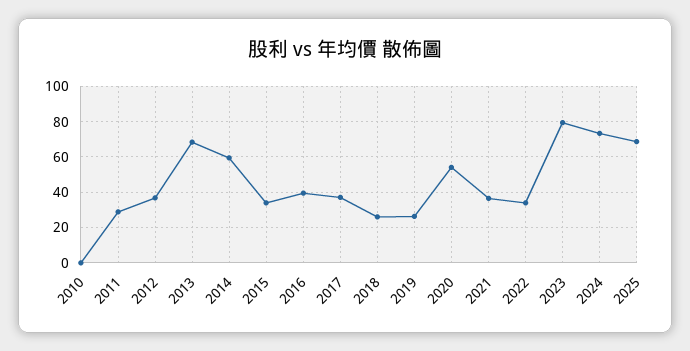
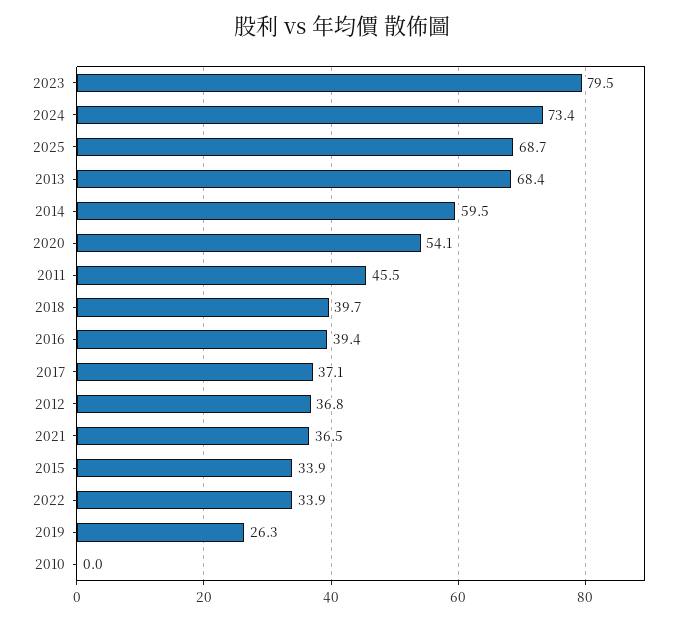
  {
    "2010": 0,
-   "2011": 30,
+   "2011": 45.5,
    "2012": 36.8,
    "2013": 68.4,
    "2014": 59.5,
    "2015": 33.9,
    "2016": 39.4,
    "2017": 37.1,
-   "2018": 25,
+   "2018": 39.7,
    "2019": 26.3,
    "2020": 54.1,
    "2021": 36.5,
    "2022": 33.9,
    "2023": 79.5,
    "2024": 73.4,
    "2025": 68.7
  }

